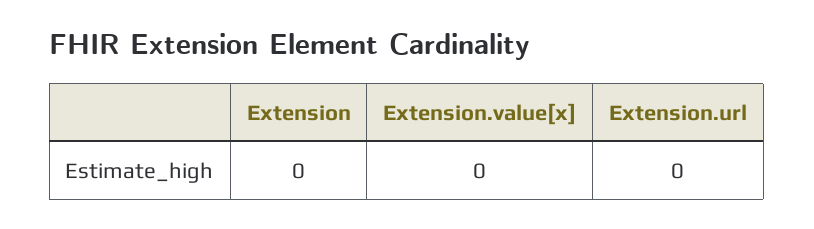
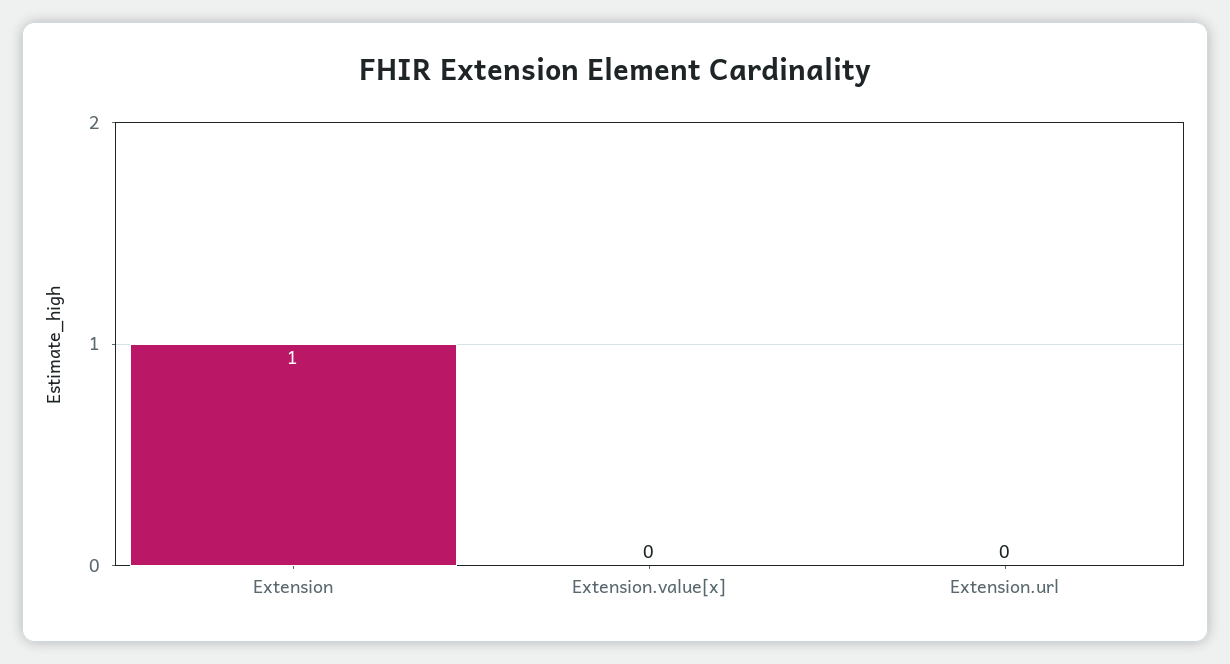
  {
-   "Extension": 0,
+   "Extension": 1,
    "Extension.value[x]": 0,
    "Extension.url": 0
  }

